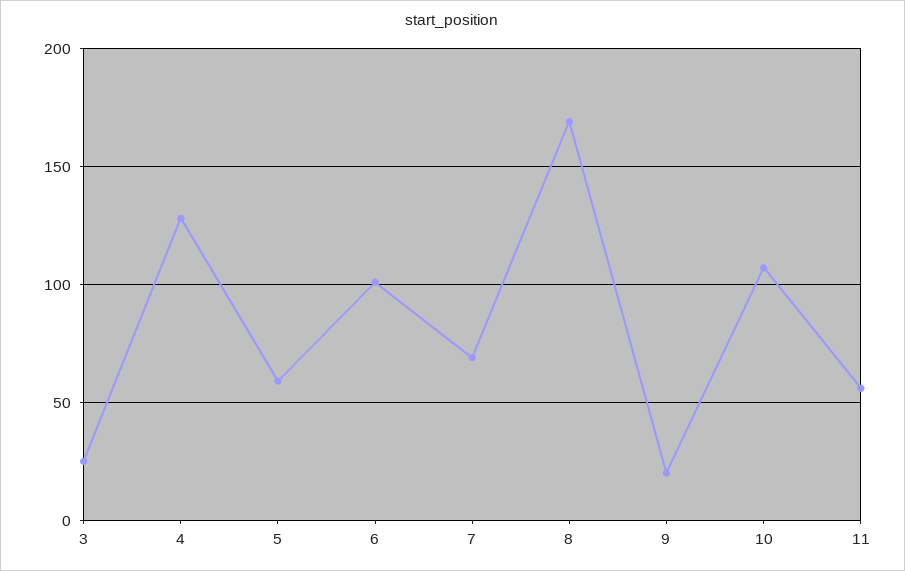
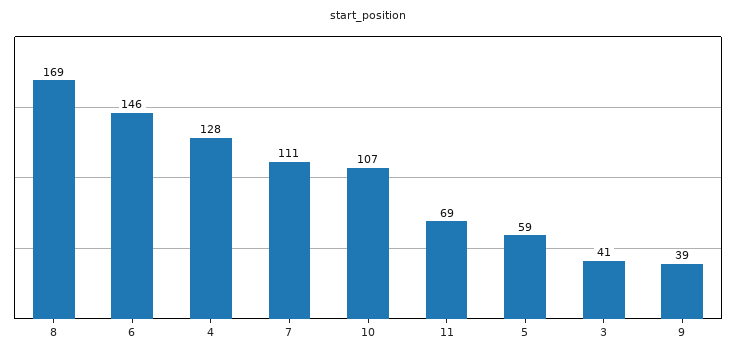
  {
-   "3": 25,
+   "3": 41,
    "4": 128,
    "5": 59,
-   "6": 100,
+   "6": 146,
-   "7": 70,
+   "7": 111,
    "8": 169,
-   "9": 20,
+   "9": 39,
    "10": 107,
-   "11": 55
+   "11": 69
  }

